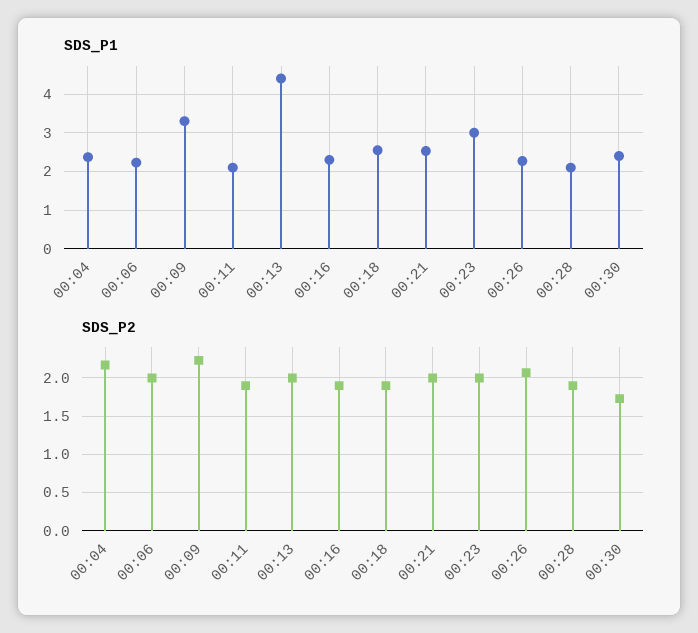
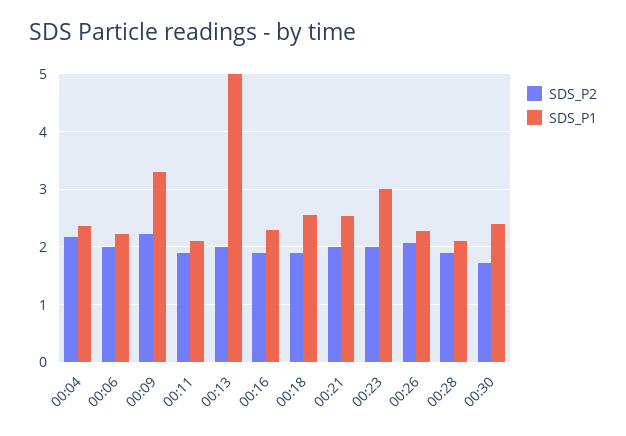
  {
    "SDS_P1": {
      "00:04": 2.4,
      "00:06": 2.2,
      "00:09": 3.4,
      "00:11": 2.2,
-     "00:13": 4.4,
+     "00:13": 5,
      "00:16": 2.4,
      "00:18": 2.6,
      "00:21": 2.6,
      "00:23": 3,
      "00:26": 2.2,
      "00:28": 2.2,
      "00:30": 2.4
    },
    "SDS_P2": {
      "00:04": 2.2,
      "00:06": 2,
      "00:09": 2.2,
      "00:11": 1.9,
      "00:13": 2,
      "00:16": 1.9,
      "00:18": 1.9,
      "00:21": 2,
      "00:23": 2,
      "00:26": 2.1,
      "00:28": 1.9,
      "00:30": 1.7
    }
  }

